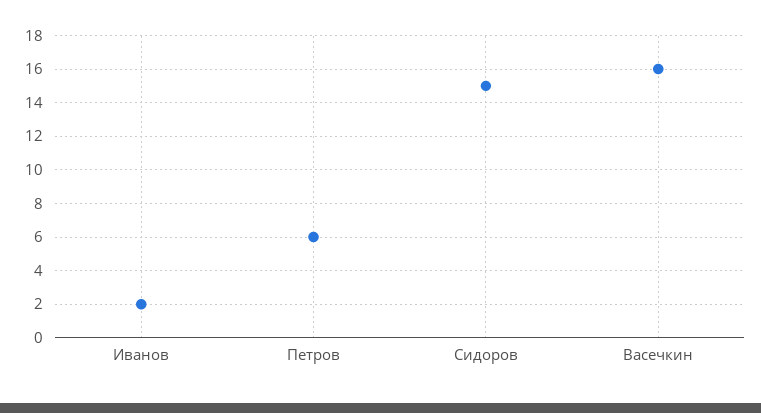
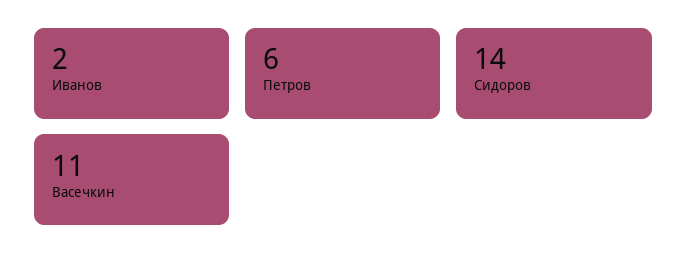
  {
    "Иванов": 2,
    "Петров": 6,
-   "Сидоров": 15,
+   "Сидоров": 14,
-   "Васечкин": 16
+   "Васечкин": 11
  }

